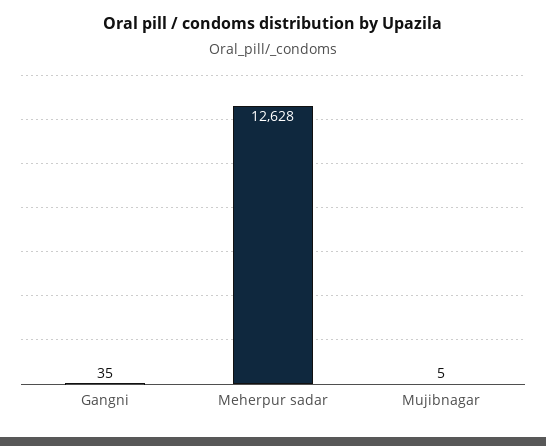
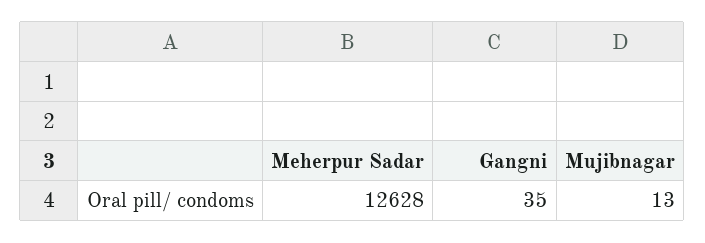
  {
    "Gangni": 35,
    "Meherpur sadar": 12628,
-   "Mujibnagar": 5
+   "Mujibnagar": 13
  }

